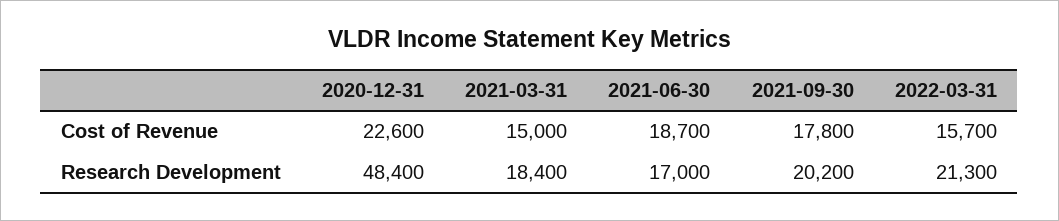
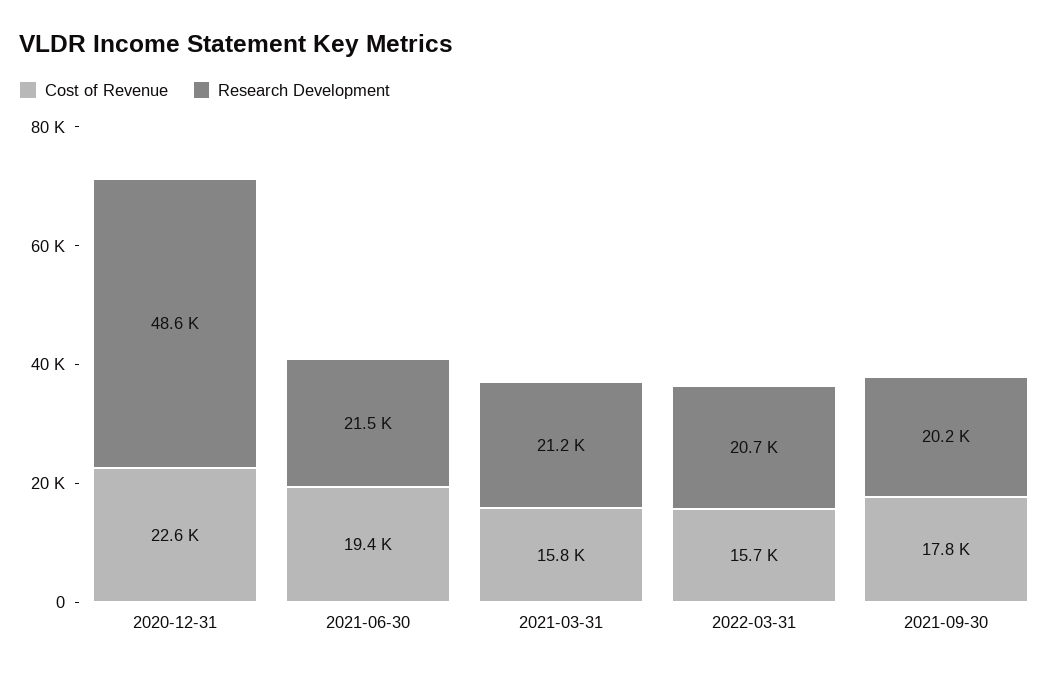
  {
    "Cost of Revenue": {
      "2020-12-31": 22600,
-     "2021-03-31": 15000,
+     "2021-03-31": 15800,
-     "2021-06-30": 18700,
+     "2021-06-30": 19400,
      "2021-09-30": 17800,
      "2022-03-31": 15700
    },
    "Research Development": {
-     "2020-12-31": 48400,
+     "2020-12-31": 48600,
-     "2021-03-31": 18400,
+     "2021-03-31": 21200,
-     "2021-06-30": 17000,
+     "2021-06-30": 21500,
      "2021-09-30": 20200,
-     "2022-03-31": 21300
+     "2022-03-31": 20700
    }
  }

